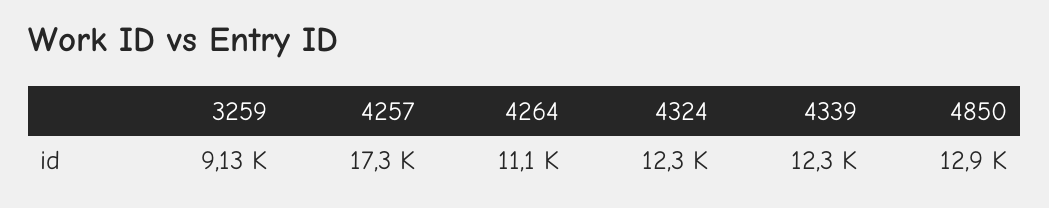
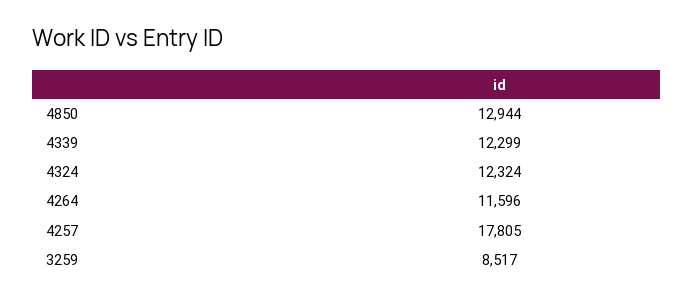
  {
-   "3259": 9130,
+   "3259": 8517,
-   "4257": 17300,
+   "4257": 17805,
-   "4264": 11100,
+   "4264": 11596,
    "4324": 12324,
    "4339": 12299,
    "4850": 12944
  }

